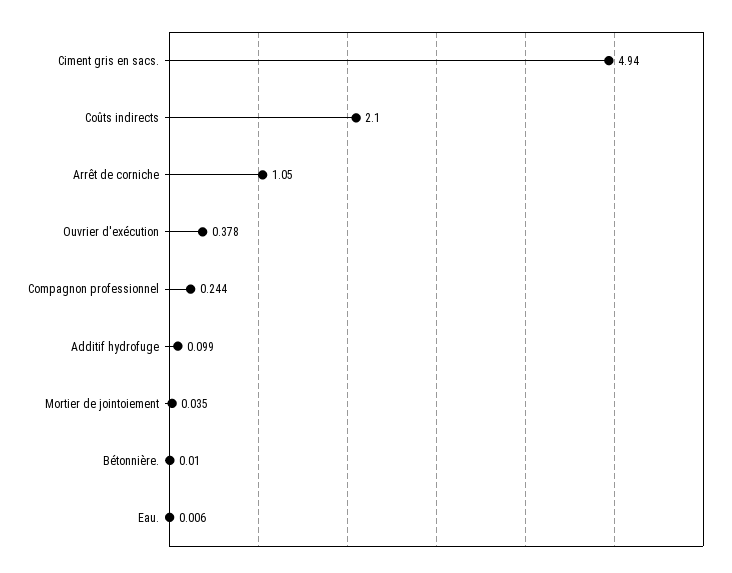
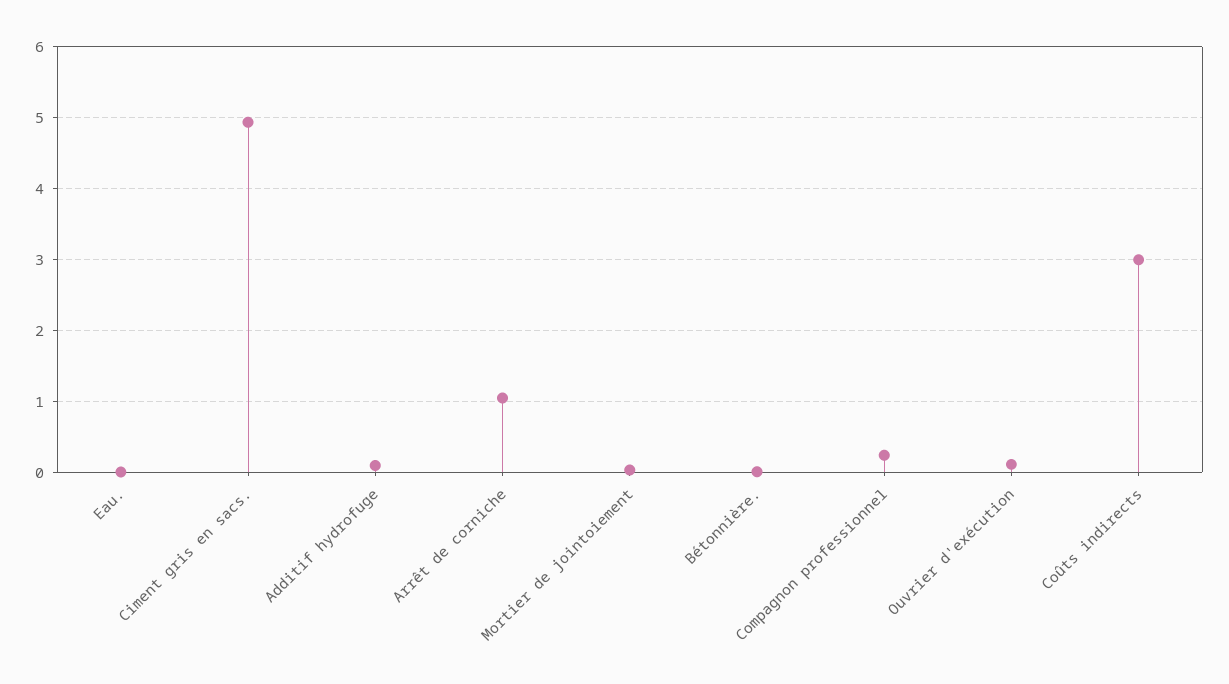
  {
    "Ciment gris en sacs.": 4.94,
-   "Coûts indirects": 2.1,
+   "Coûts indirects": 3,
    "Arrêt de corniche": 1.05,
-   "Ouvrier d'exécution": 0.378,
+   "Ouvrier d'exécution": 0.1,
    "Compagnon professionnel": 0.244,
    "Additif hydrofuge": 0.099,
    "Mortier de jointoiement": 0.035,
    "Bétonnière.": 0.01,
    "Eau.": 0.006
  }

